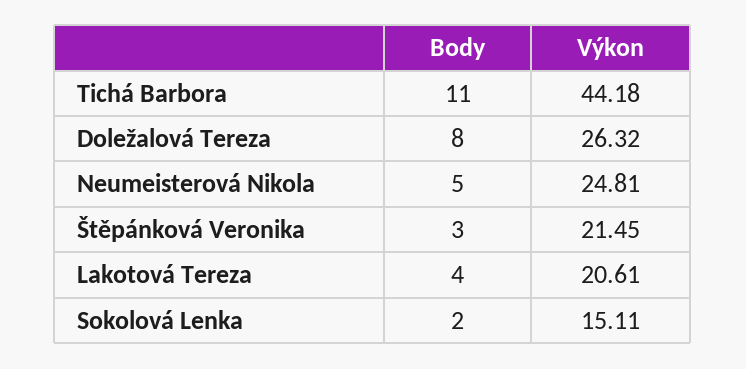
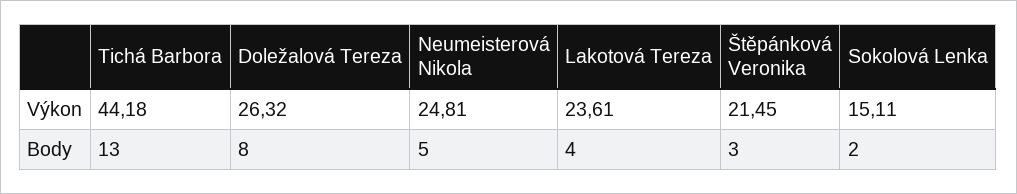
  {
    "Body": {
-     "Tichá Barbora": 11,
+     "Tichá Barbora": 13,
      "Doležalová Tereza": 8,
      "Neumeisterová Nikola": 5,
      "Štěpánková Veronika": 3,
      "Lakotová Tereza": 4,
      "Sokolová Lenka": 2
    },
    "Výkon": {
      "Tichá Barbora": 44.18,
      "Doležalová Tereza": 26.32,
      "Neumeisterová Nikola": 24.81,
      "Štěpánková Veronika": 21.45,
-     "Lakotová Tereza": 20.61,
+     "Lakotová Tereza": 23.61,
      "Sokolová Lenka": 15.11
    }
  }

